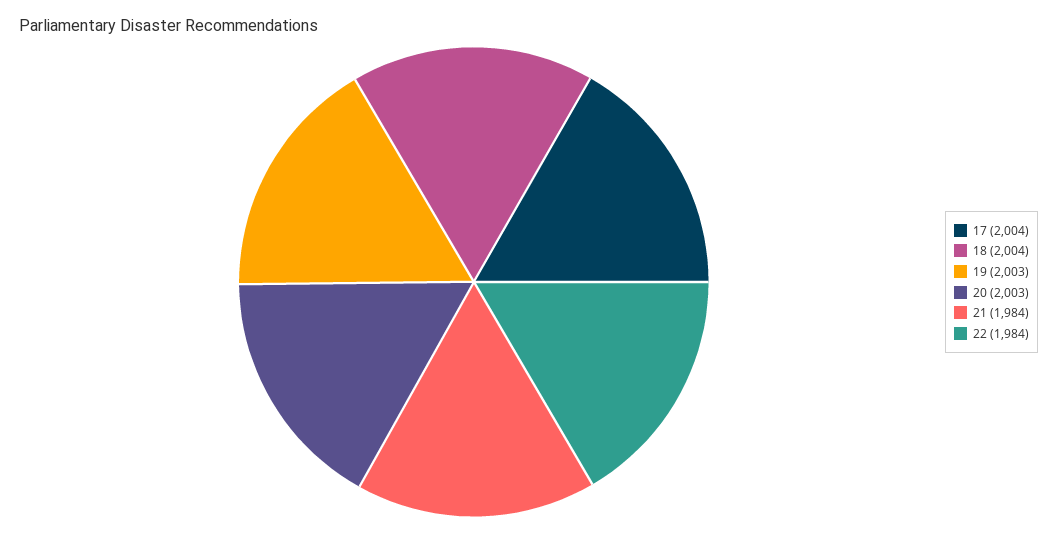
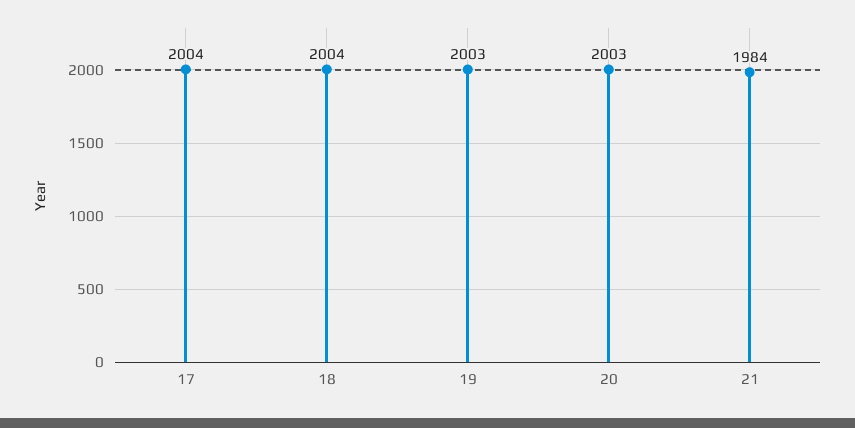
  {
    "17": 2004,
    "18": 2004,
    "19": 2003,
    "20": 2003,
-   "21": 1984,
+   "21": 1984
-   "22": 1984
  }

